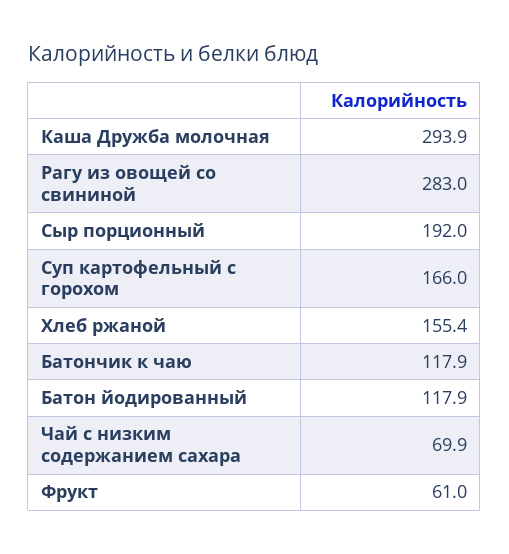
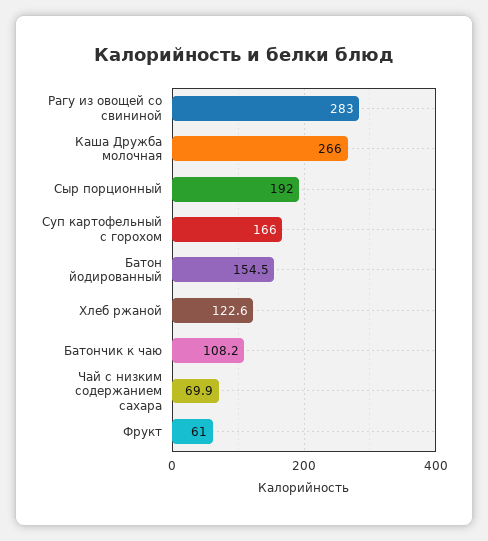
  {
-   "Каша Дружба молочная": 293.9,
+   "Каша Дружба молочная": 266,
    "Рагу из овощей со свининой": 283,
    "Сыр порционный": 192,
    "Суп картофельный с горохом": 166,
-   "Хлеб ржаной": 155.4,
+   "Хлеб ржаной": 122.6,
-   "Батончик к чаю": 117.9,
+   "Батончик к чаю": 108.2,
-   "Батон йодированный": 117.9,
+   "Батон йодированный": 154.5,
    "Чай с низким содержанием сахара": 69.9,
    "Фрукт": 61
  }

